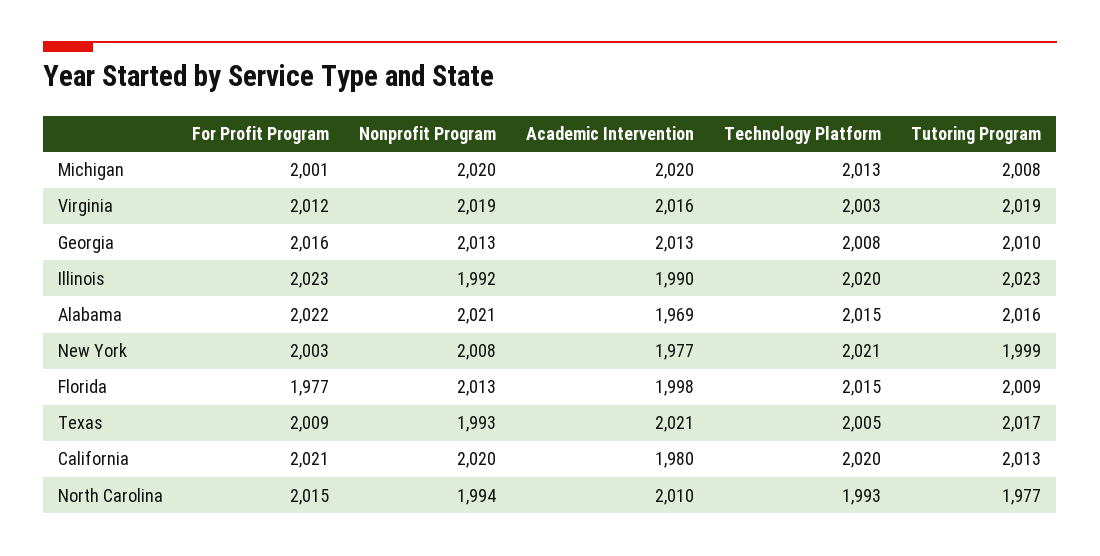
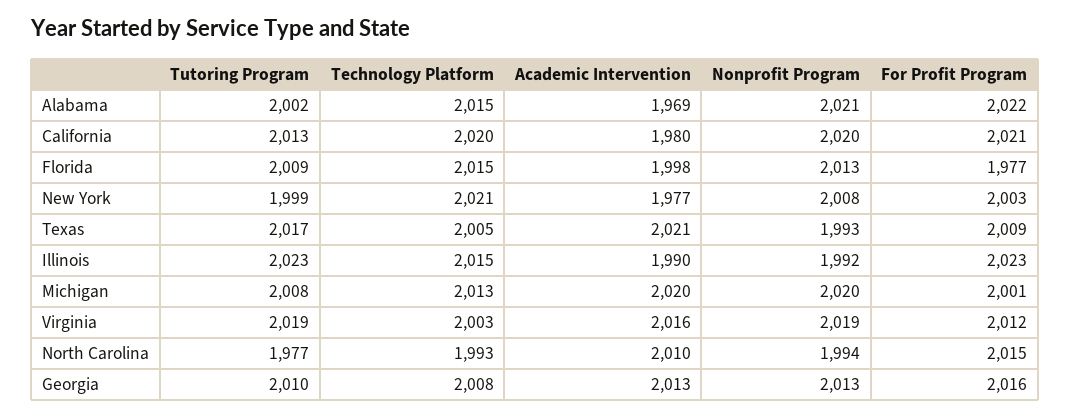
  {
    "For Profit Program": {
      "Michigan": 2001,
      "Virginia": 2012,
      "Georgia": 2016,
      "Illinois": 2023,
      "Alabama": 2022,
      "New York": 2003,
      "Florida": 1977,
      "Texas": 2009,
      "California": 2021,
      "North Carolina": 2015
    },
    "Nonprofit Program": {
      "Michigan": 2020,
      "Virginia": 2019,
      "Georgia": 2013,
      "Illinois": 1992,
      "Alabama": 2021,
      "New York": 2008,
      "Florida": 2013,
      "Texas": 1993,
      "California": 2020,
      "North Carolina": 1994
    },
    "Academic Intervention": {
      "Michigan": 2020,
      "Virginia": 2016,
      "Georgia": 2013,
      "Illinois": 1990,
      "Alabama": 1969,
      "New York": 1977,
      "Florida": 1998,
      "Texas": 2021,
      "California": 1980,
      "North Carolina": 2010
    },
    "Technology Platform": {
      "Michigan": 2013,
      "Virginia": 2003,
      "Georgia": 2008,
-     "Illinois": 2020,
+     "Illinois": 2015,
      "Alabama": 2015,
      "New York": 2021,
      "Florida": 2015,
      "Texas": 2005,
      "California": 2020,
      "North Carolina": 1993
    },
    "Tutoring Program": {
      "Michigan": 2008,
      "Virginia": 2019,
      "Georgia": 2010,
      "Illinois": 2023,
-     "Alabama": 2016,
+     "Alabama": 2002,
      "New York": 1999,
      "Florida": 2009,
      "Texas": 2017,
      "California": 2013,
      "North Carolina": 1977
    }
  }

